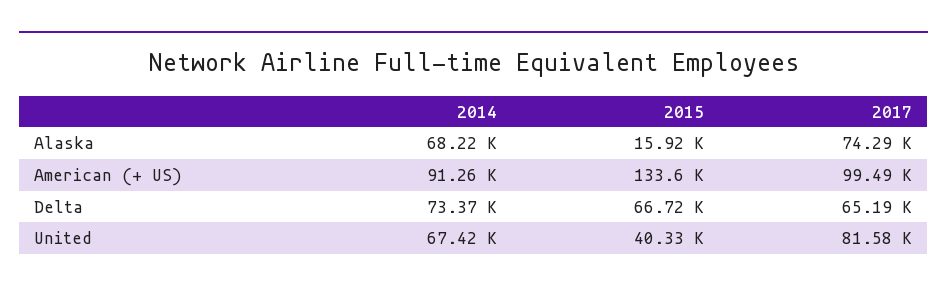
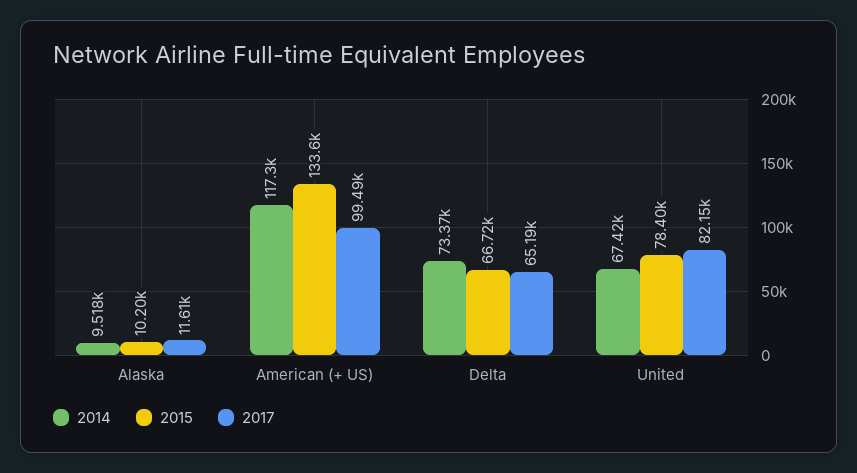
  {
    "2014": {
-     "Alaska": 68220,
+     "Alaska": 9518,
-     "American (+ US)": 91260,
+     "American (+ US)": 117300,
      "Delta": 73370,
      "United": 67420
    },
    "2015": {
-     "Alaska": 15920,
+     "Alaska": 10200,
      "American (+ US)": 133600,
      "Delta": 66720,
-     "United": 40330
+     "United": 78400
    },
    "2017": {
-     "Alaska": 74290,
+     "Alaska": 11610,
      "American (+ US)": 99490,
      "Delta": 65190,
-     "United": 81580
+     "United": 82150
    }
  }

